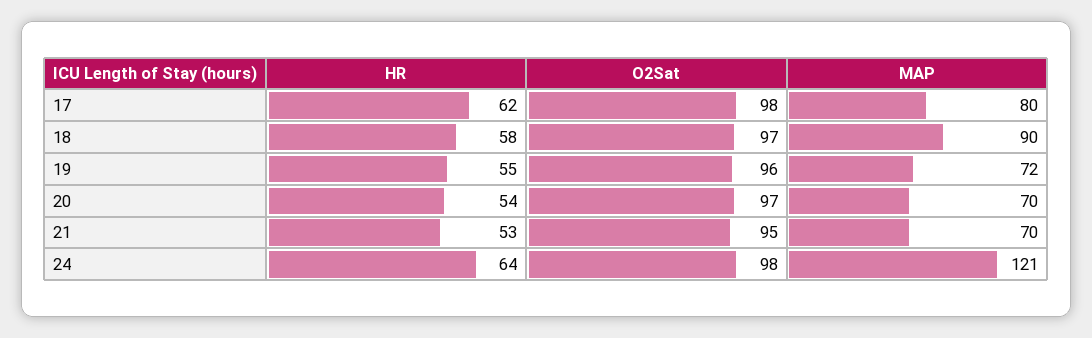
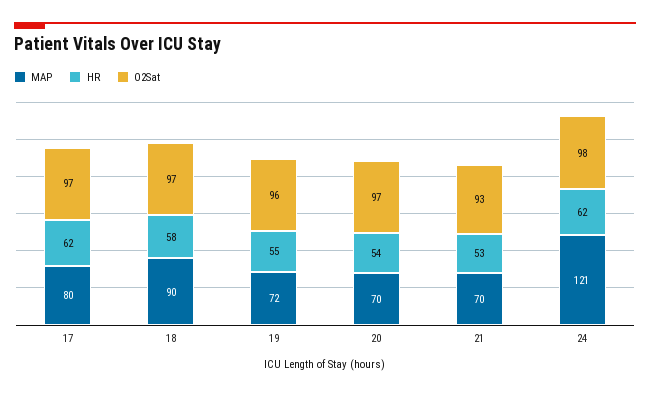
  {
    "HR": {
      "17": 62,
      "18": 58,
      "19": 55,
      "20": 54,
      "21": 53,
-     "24": 64
+     "24": 62
    },
    "O2Sat": {
-     "17": 98,
+     "17": 97,
      "18": 97,
      "19": 96,
      "20": 97,
-     "21": 95,
+     "21": 93,
      "24": 98
    },
    "MAP": {
      "17": 80,
      "18": 90,
      "19": 72,
      "20": 70,
      "21": 70,
      "24": 121
    }
  }

